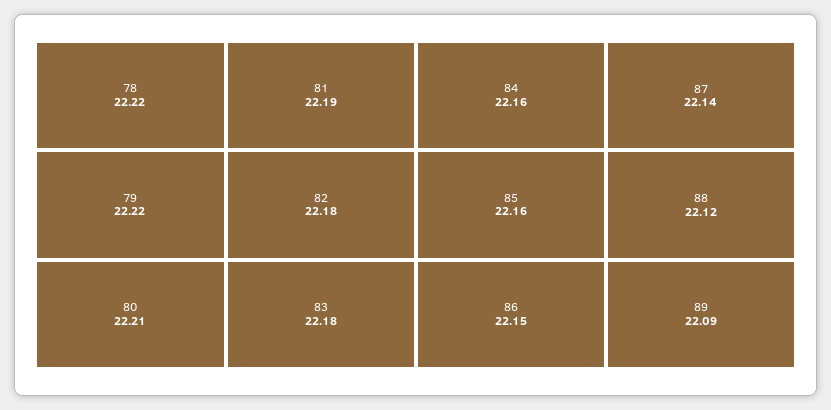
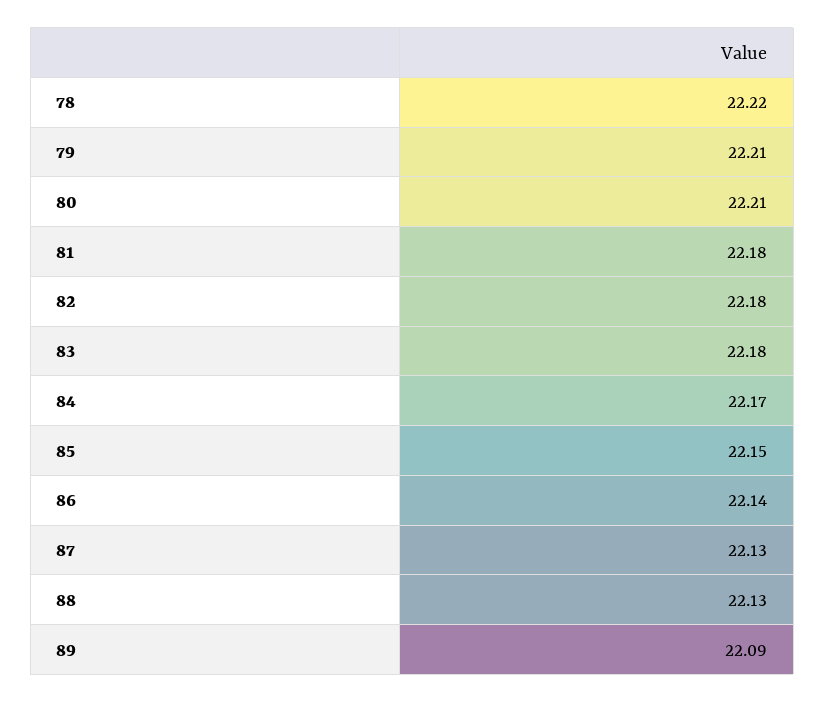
  {
    "78": 22.22,
-   "79": 22.22,
+   "79": 22.21,
    "80": 22.21,
-   "81": 22.19,
+   "81": 22.18,
    "82": 22.18,
    "83": 22.18,
-   "84": 22.16,
+   "84": 22.17,
-   "85": 22.16,
+   "85": 22.15,
-   "86": 22.15,
+   "86": 22.14,
-   "87": 22.14,
+   "87": 22.13,
-   "88": 22.12,
+   "88": 22.13,
    "89": 22.09
  }

